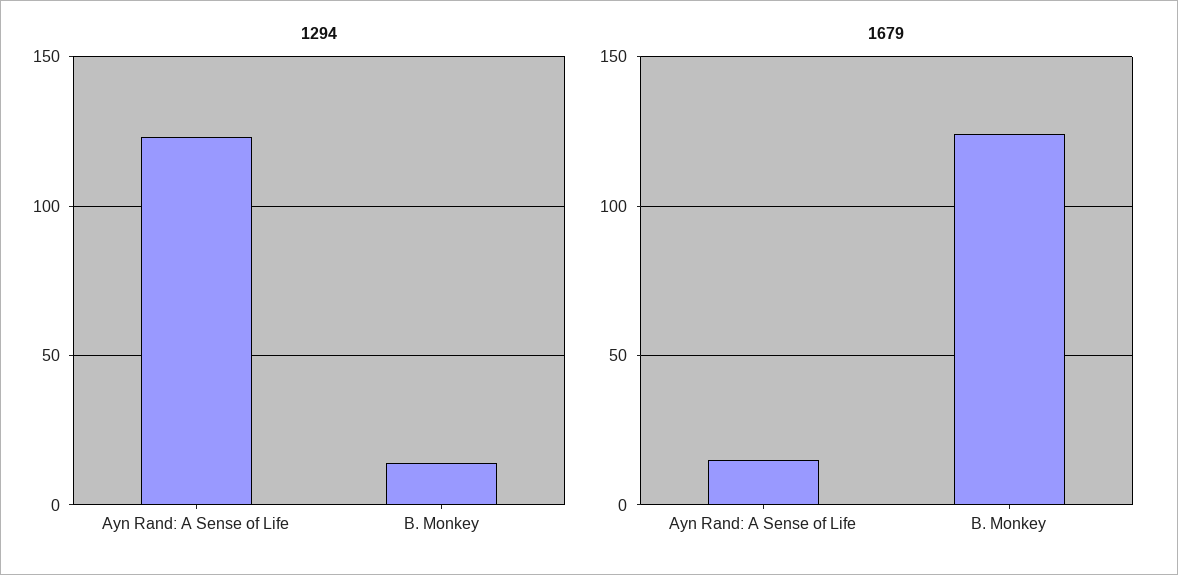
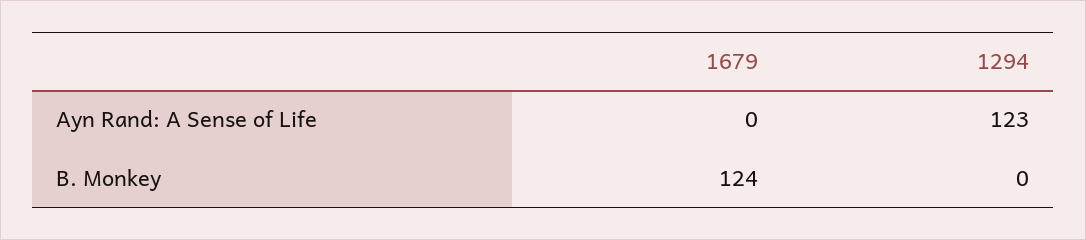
  {
    "1294": {
      "Ayn Rand: A Sense of Life": 123,
-     "B. Monkey": 15
+     "B. Monkey": 0
    },
    "1679": {
-     "Ayn Rand: A Sense of Life": 15,
+     "Ayn Rand: A Sense of Life": 0,
      "B. Monkey": 124
    }
  }

